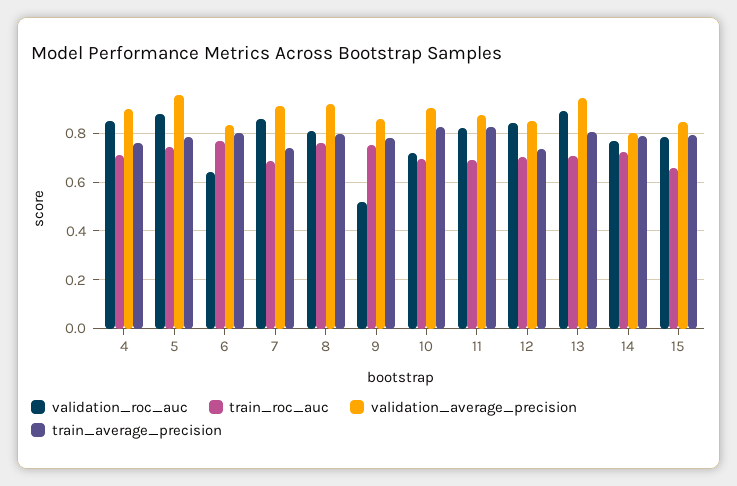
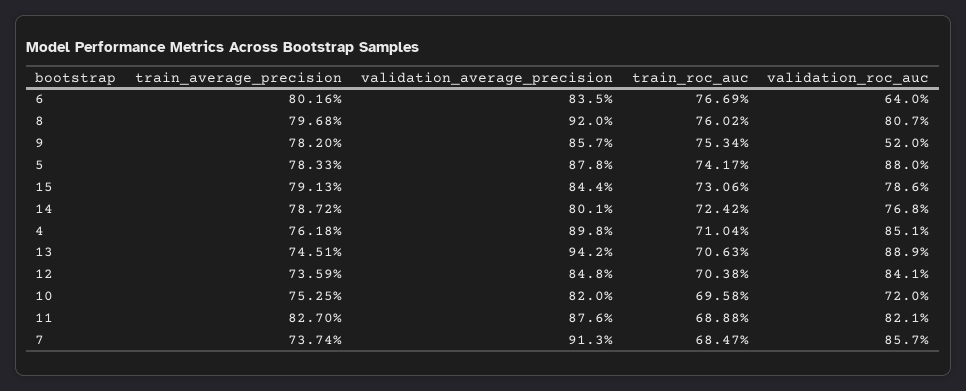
  {
    "validation_roc_auc": {
      "4": 0.851,
      "5": 0.88,
      "6": 0.64,
      "7": 0.857,
      "8": 0.807,
      "9": 0.52,
      "10": 0.72,
      "11": 0.821,
      "12": 0.841,
      "13": 0.889,
      "14": 0.768,
      "15": 0.786
    },
    "train_roc_auc": {
      "4": 0.7104,
      "5": 0.7417,
      "6": 0.7669,
      "7": 0.6847,
      "8": 0.7602,
      "9": 0.7534,
      "10": 0.6958,
      "11": 0.6888,
      "12": 0.7038,
      "13": 0.7063,
      "14": 0.7242,
-     "15": 0.65
+     "15": 0.7306
    },
    "validation_average_precision": {
      "4": 0.898,
-     "5": 0.95,
+     "5": 0.878,
      "6": 0.835,
      "7": 0.913,
      "8": 0.92,
      "9": 0.857,
-     "10": 0.9,
+     "10": 0.82,
      "11": 0.876,
      "12": 0.848,
      "13": 0.942,
      "14": 0.801,
      "15": 0.844
    },
    "train_average_precision": {
      "4": 0.7618,
      "5": 0.7833,
      "6": 0.8016,
      "7": 0.7374,
      "8": 0.7968,
      "9": 0.782,
-     "10": 0.825,
+     "10": 0.7525,
      "11": 0.827,
      "12": 0.7359,
-     "13": 0.8,
+     "13": 0.7451,
      "14": 0.7872,
      "15": 0.7913
    }
  }

